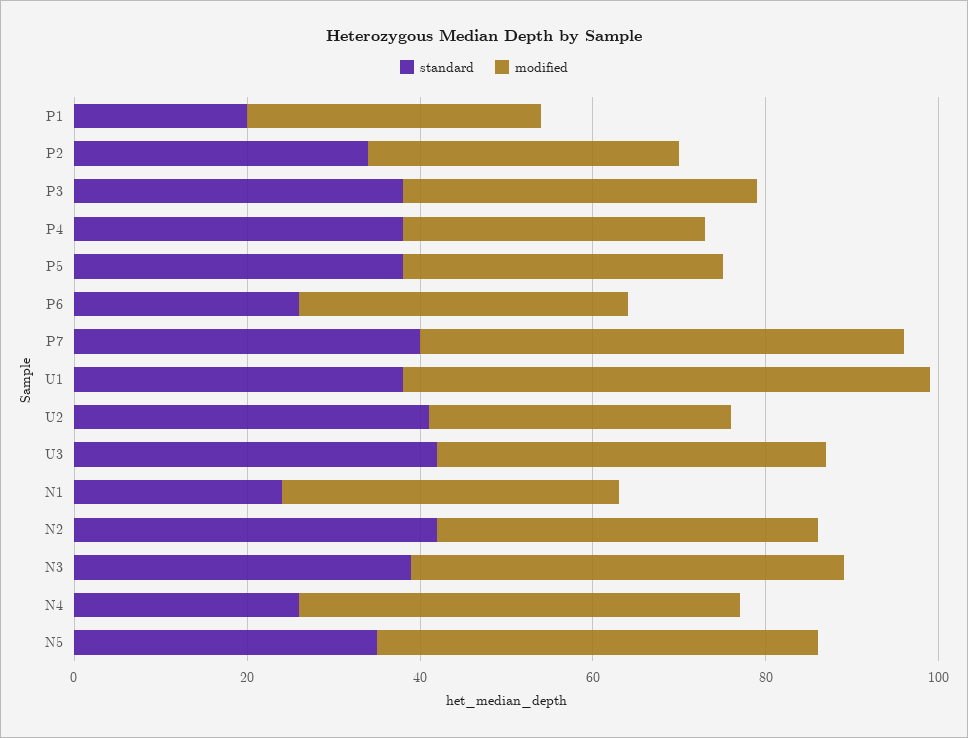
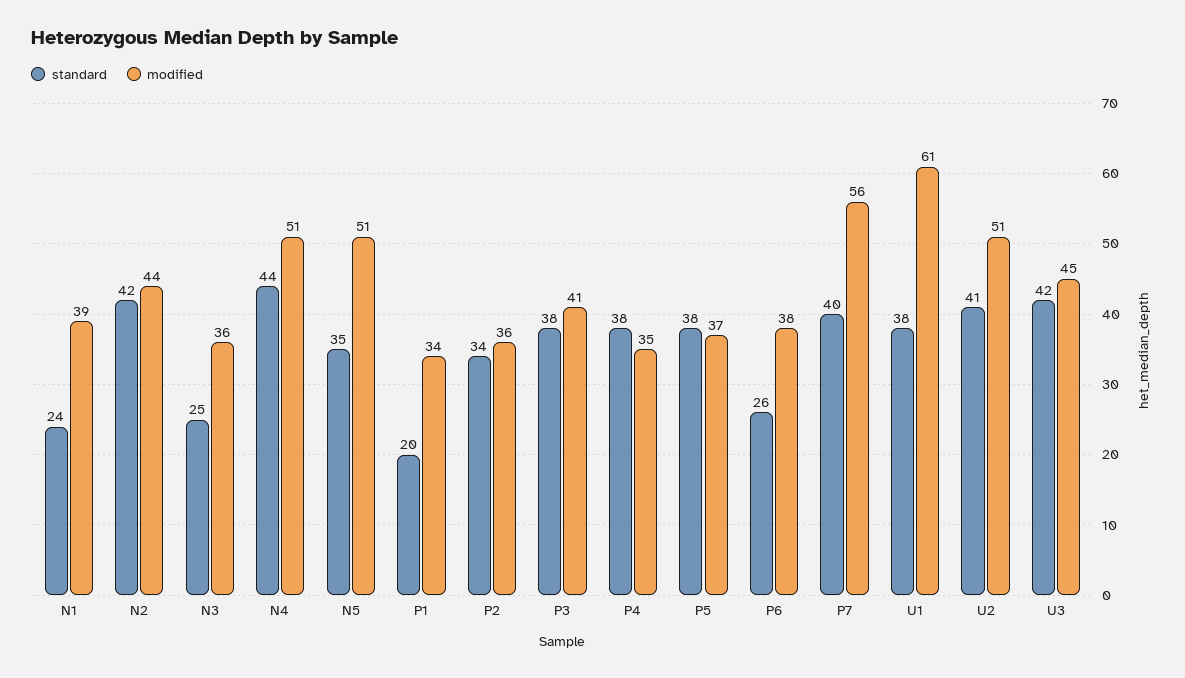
  {
    "standard": {
      "P1": 20,
      "P2": 34,
      "P3": 38,
      "P4": 38,
      "P5": 38,
      "P6": 26,
      "P7": 40,
      "U1": 38,
      "U2": 41,
      "U3": 42,
      "N1": 24,
      "N2": 42,
-     "N3": 40,
+     "N3": 25,
-     "N4": 25,
+     "N4": 44,
      "N5": 35
    },
    "modified": {
      "P1": 34,
      "P2": 36,
      "P3": 41,
      "P4": 35,
      "P5": 37,
      "P6": 38,
      "P7": 56,
      "U1": 61,
-     "U2": 35,
+     "U2": 51,
      "U3": 45,
      "N1": 39,
      "N2": 44,
-     "N3": 50,
+     "N3": 36,
      "N4": 51,
      "N5": 51
    }
  }

